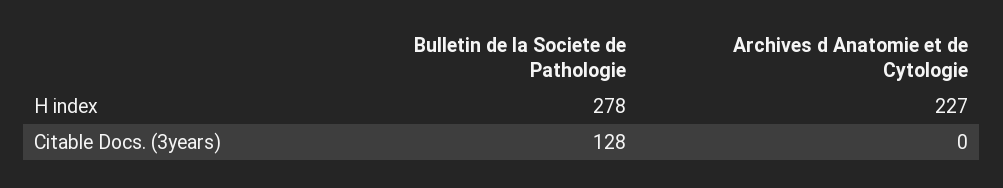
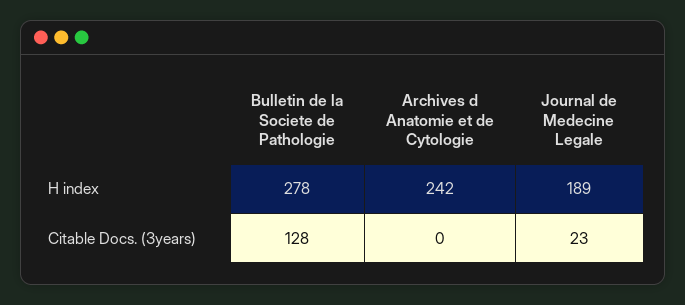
  {
    "Bulletin de la Societe de Pathologie": {
      "H index": 278,
      "Citable Docs. (3years)": 128
    },
    "Archives d Anatomie et de Cytologie": {
-     "H index": 227,
+     "H index": 242,
      "Citable Docs. (3years)": 0
-   }
+   },
+   "Journal de Medecine Legale": {
+     "H index": 189,
+     "Citable Docs. (3years)": 23
+   }
  }

